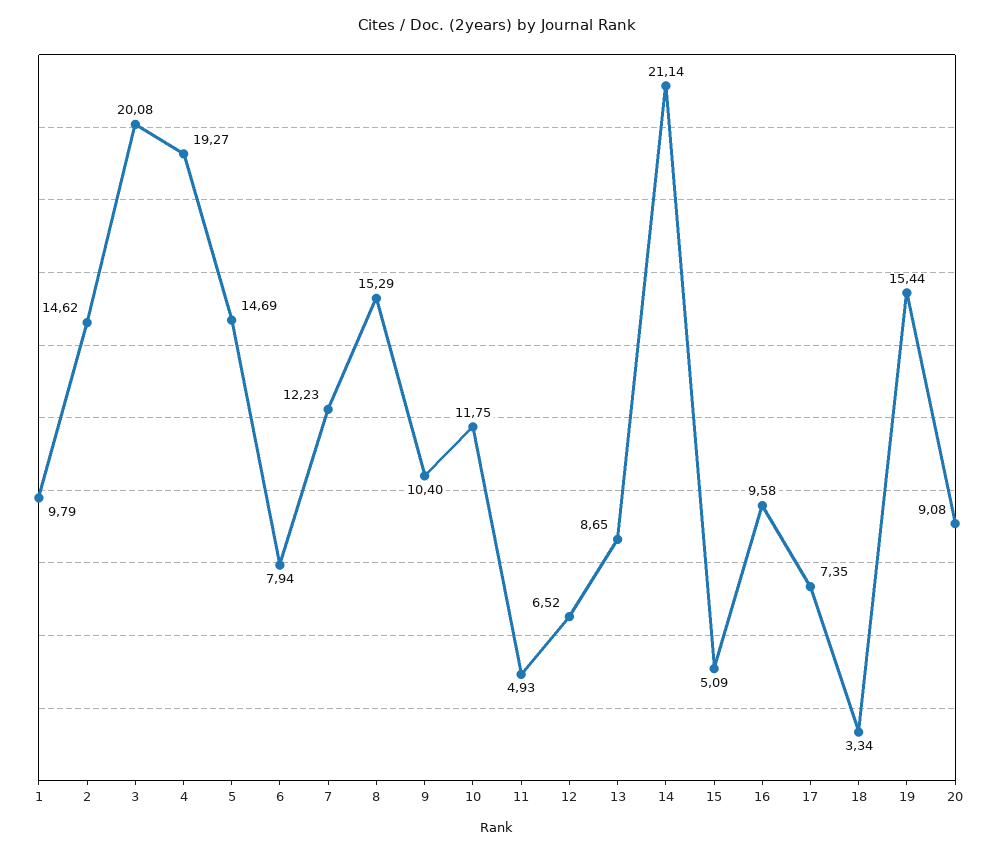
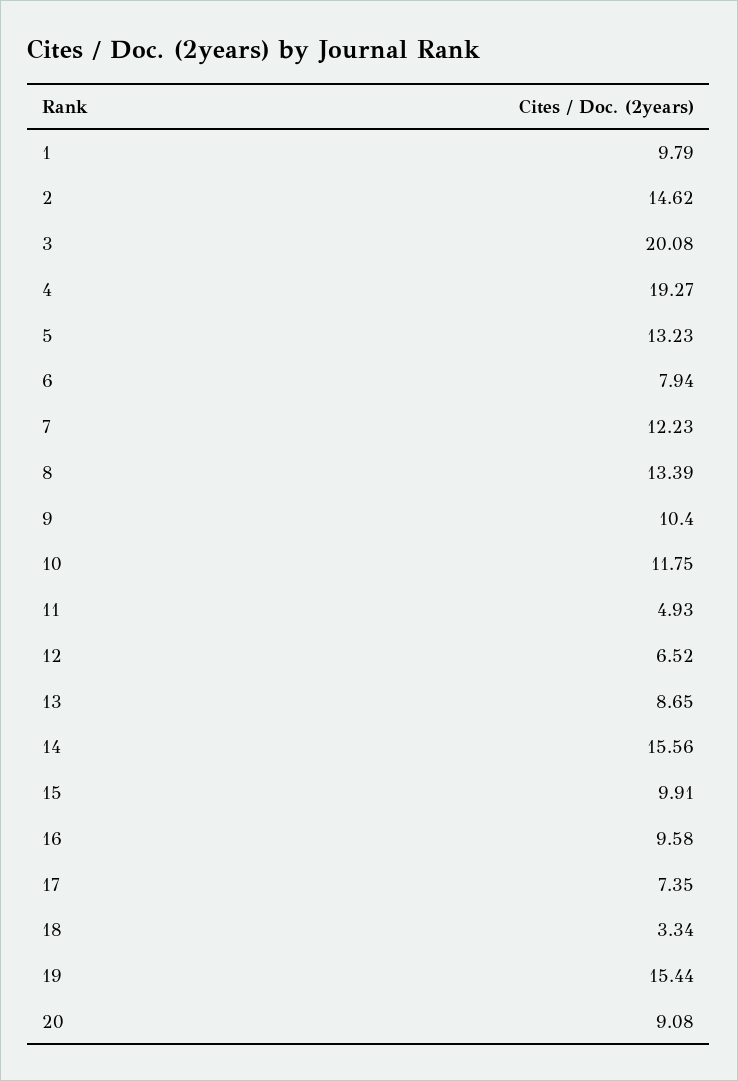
  {
    "1": 9.79,
    "2": 14.62,
    "3": 20.08,
    "4": 19.27,
-   "5": 14.69,
+   "5": 13.23,
    "6": 7.94,
    "7": 12.23,
-   "8": 15.29,
+   "8": 13.39,
    "9": 10.4,
    "10": 11.75,
    "11": 4.93,
    "12": 6.52,
    "13": 8.65,
-   "14": 21.14,
+   "14": 15.56,
-   "15": 5.09,
+   "15": 9.91,
    "16": 9.58,
    "17": 7.35,
    "18": 3.34,
    "19": 15.44,
    "20": 9.08
  }

